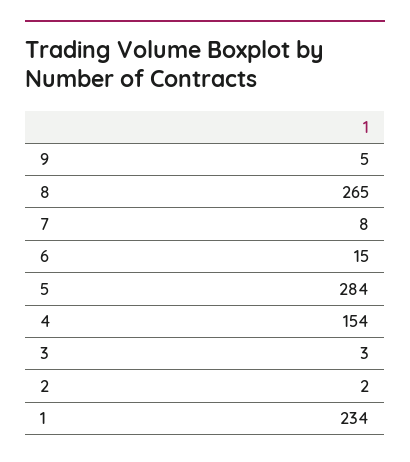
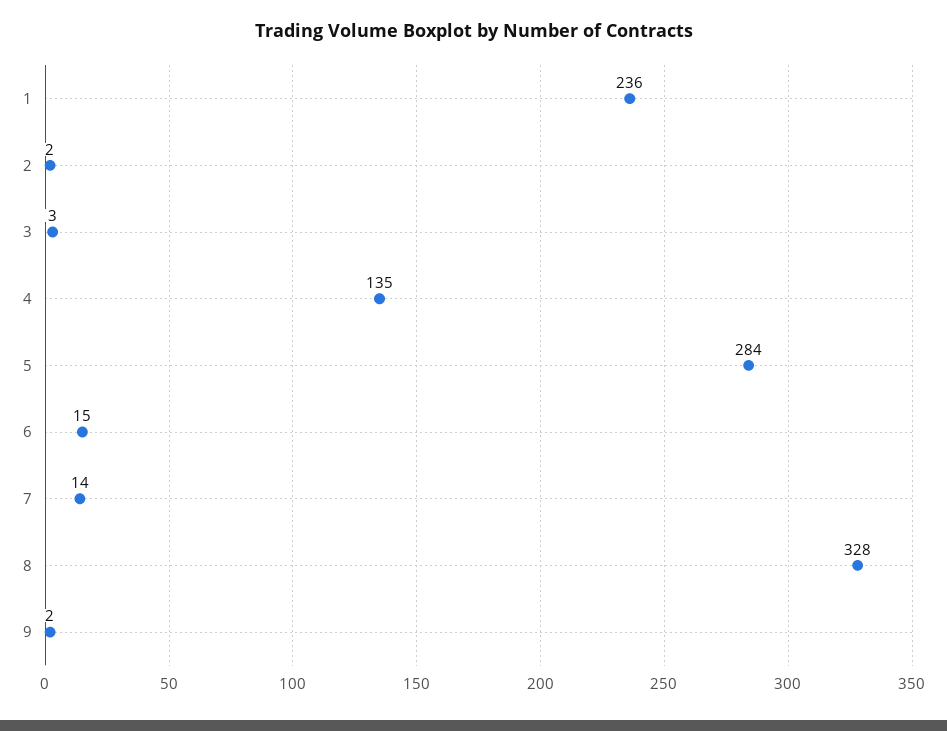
  {
-   "9": 5,
+   "9": 2,
-   "8": 265,
+   "8": 328,
-   "7": 8,
+   "7": 14,
    "6": 15,
    "5": 284,
-   "4": 154,
+   "4": 135,
    "3": 3,
    "2": 2,
-   "1": 234
+   "1": 236
  }

